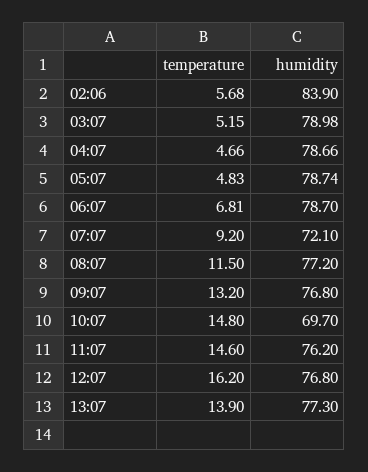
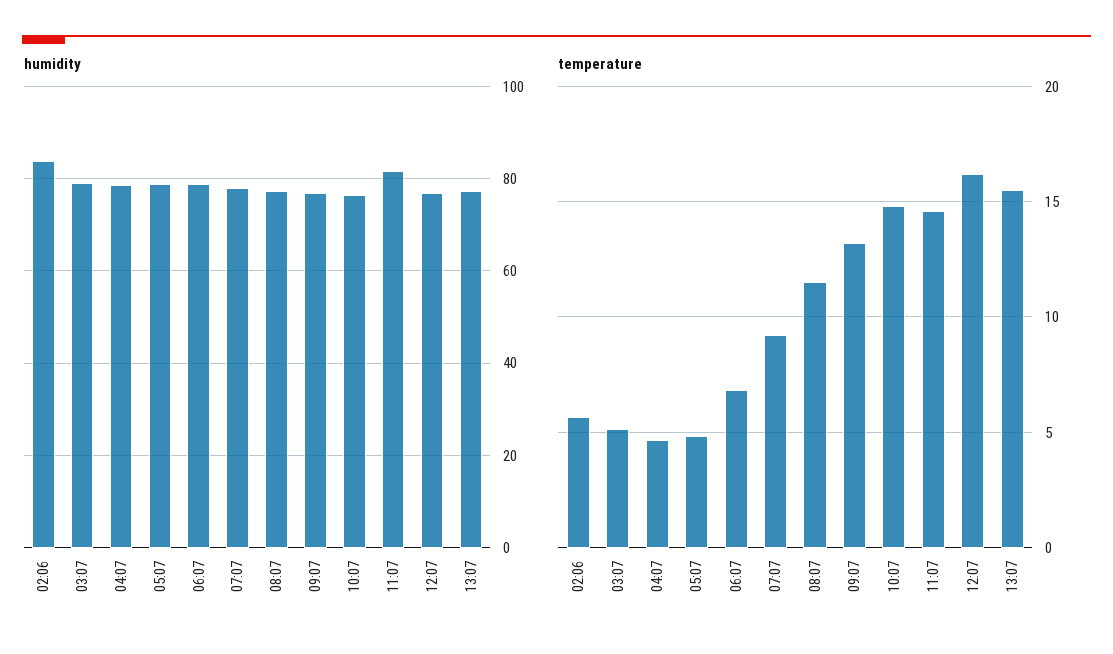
  {
    "temperature": {
      "02:06": 5.68,
      "03:07": 5.15,
      "04:07": 4.66,
      "05:07": 4.83,
      "06:07": 6.81,
      "07:07": 9.2,
      "08:07": 11.5,
      "09:07": 13.2,
      "10:07": 14.8,
      "11:07": 14.6,
      "12:07": 16.2,
-     "13:07": 13.9
+     "13:07": 15.5
    },
    "humidity": {
      "02:06": 83.9,
      "03:07": 78.98,
      "04:07": 78.66,
      "05:07": 78.74,
      "06:07": 78.7,
-     "07:07": 72.1,
+     "07:07": 78,
      "08:07": 77.2,
      "09:07": 76.8,
-     "10:07": 69.7,
+     "10:07": 76,
-     "11:07": 76.2,
+     "11:07": 82,
      "12:07": 76.8,
      "13:07": 77.3
    }
  }

